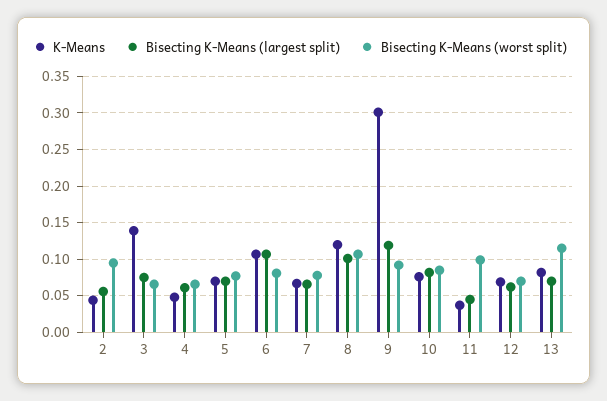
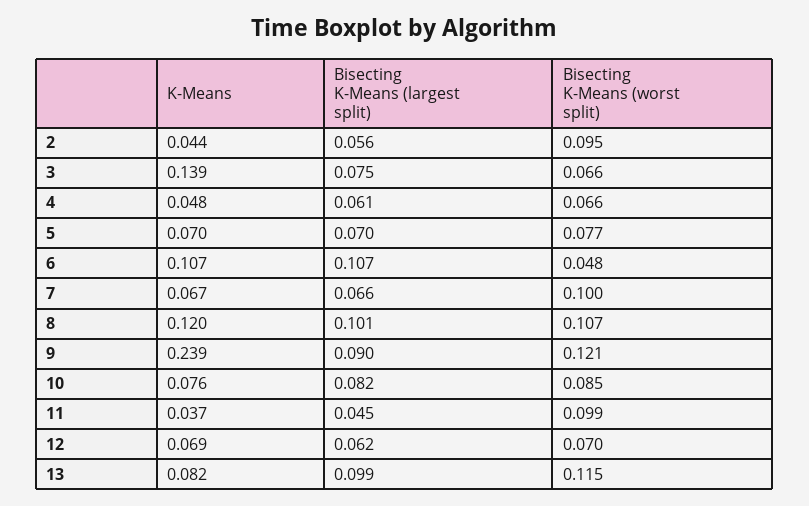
  {
    "K-Means": {
      "2": 0.044,
      "3": 0.139,
      "4": 0.048,
      "5": 0.07,
      "6": 0.107,
      "7": 0.067,
      "8": 0.12,
-     "9": 0.3,
+     "9": 0.239,
      "10": 0.076,
      "11": 0.037,
      "12": 0.069,
      "13": 0.082
    },
    "Bisecting K-Means (largest split)": {
      "2": 0.056,
      "3": 0.075,
      "4": 0.061,
      "5": 0.07,
      "6": 0.107,
      "7": 0.066,
      "8": 0.101,
-     "9": 0.12,
+     "9": 0.09,
      "10": 0.082,
      "11": 0.045,
      "12": 0.062,
-     "13": 0.07
+     "13": 0.099
    },
    "Bisecting K-Means (worst split)": {
      "2": 0.095,
      "3": 0.066,
      "4": 0.066,
      "5": 0.077,
-     "6": 0.08,
+     "6": 0.048,
-     "7": 0.08,
+     "7": 0.1,
      "8": 0.107,
-     "9": 0.09,
+     "9": 0.121,
      "10": 0.085,
      "11": 0.099,
      "12": 0.07,
      "13": 0.115
    }
  }

